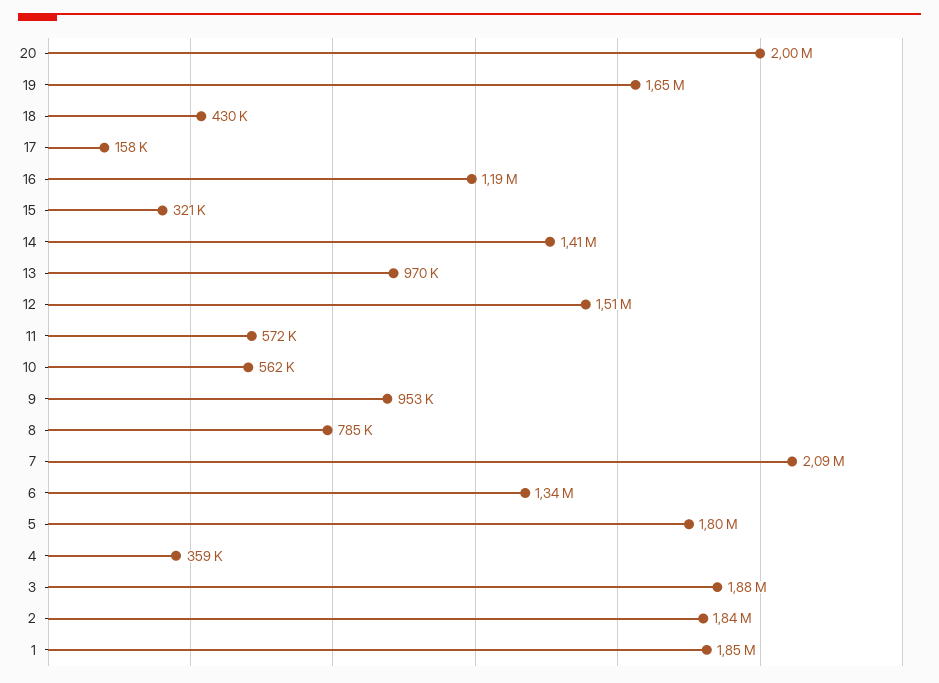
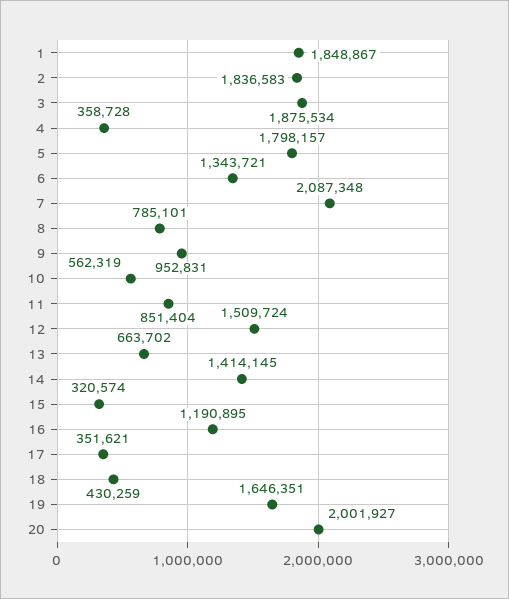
  {
    "20": 2001927,
    "19": 1646351,
    "18": 430259,
-   "17": 158000,
+   "17": 351621,
    "16": 1190895,
    "15": 320574,
    "14": 1414145,
-   "13": 970000,
+   "13": 663702,
    "12": 1509724,
-   "11": 572000,
+   "11": 851404,
    "10": 562319,
    "9": 952831,
    "8": 785101,
    "7": 2087348,
    "6": 1343721,
    "5": 1798157,
    "4": 358728,
    "3": 1875534,
    "2": 1836583,
    "1": 1848867
  }

